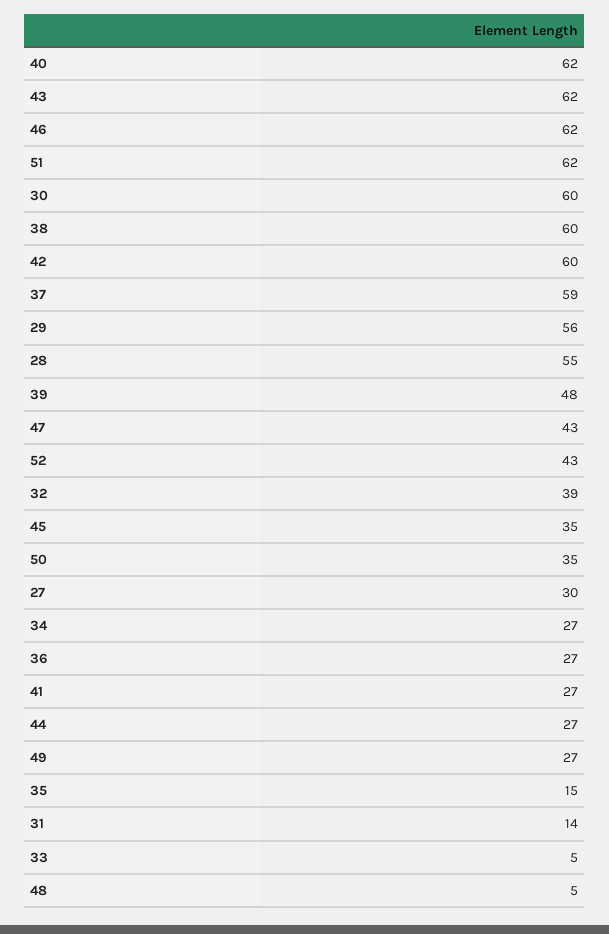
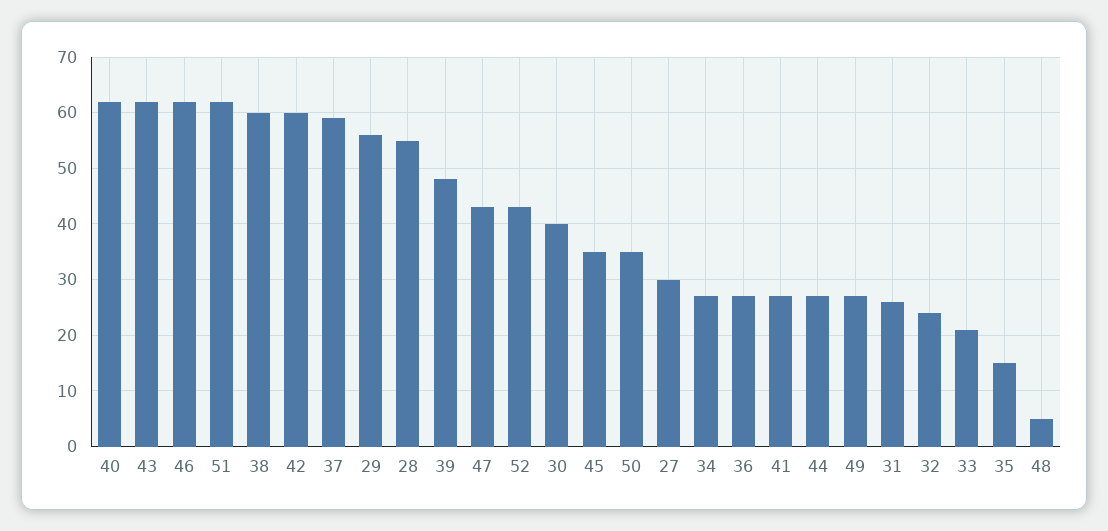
  {
    "40": 62,
    "43": 62,
    "46": 62,
    "51": 62,
-   "30": 60,
+   "30": 40,
    "38": 60,
    "42": 60,
    "37": 59,
    "29": 56,
    "28": 55,
    "39": 48,
    "47": 43,
    "52": 43,
-   "32": 39,
+   "32": 25,
    "45": 35,
    "50": 35,
    "27": 30,
    "34": 27,
    "36": 27,
    "41": 27,
    "44": 27,
    "49": 27,
    "35": 15,
-   "31": 14,
+   "31": 25,
-   "33": 5,
+   "33": 20,
    "48": 5
  }

